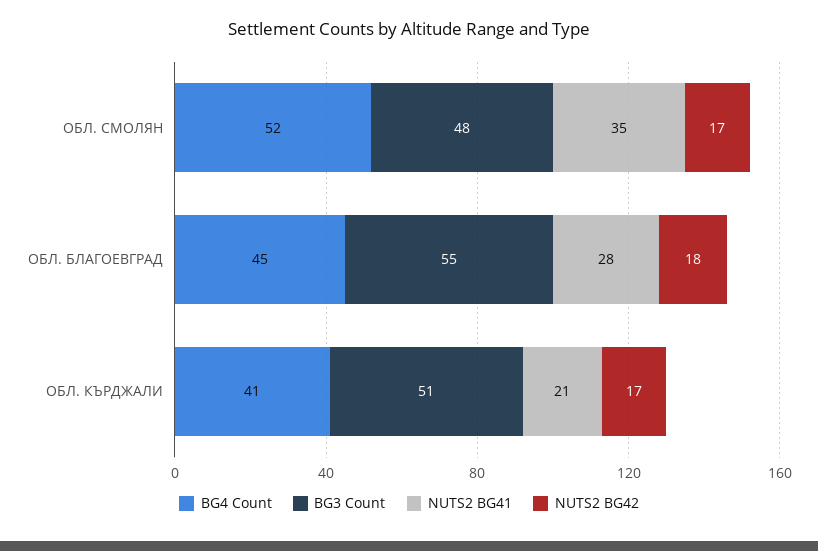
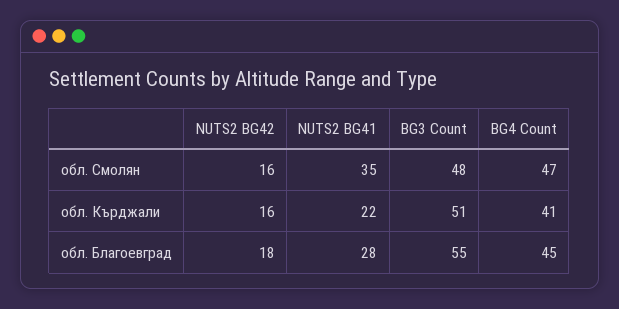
  {
    "BG4 Count": {
-     "ОБЛ. СМОЛЯН": 52,
+     "ОБЛ. СМОЛЯН": 47,
      "ОБЛ. БЛАГОЕВГРАД": 45,
      "ОБЛ. КЪРДЖАЛИ": 41
    },
    "BG3 Count": {
      "ОБЛ. СМОЛЯН": 48,
      "ОБЛ. БЛАГОЕВГРАД": 55,
      "ОБЛ. КЪРДЖАЛИ": 51
    },
    "NUTS2 BG41": {
      "ОБЛ. СМОЛЯН": 35,
      "ОБЛ. БЛАГОЕВГРАД": 28,
-     "ОБЛ. КЪРДЖАЛИ": 21
+     "ОБЛ. КЪРДЖАЛИ": 22
    },
    "NUTS2 BG42": {
-     "ОБЛ. СМОЛЯН": 17,
+     "ОБЛ. СМОЛЯН": 16,
      "ОБЛ. БЛАГОЕВГРАД": 18,
-     "ОБЛ. КЪРДЖАЛИ": 17
+     "ОБЛ. КЪРДЖАЛИ": 16
    }
  }

